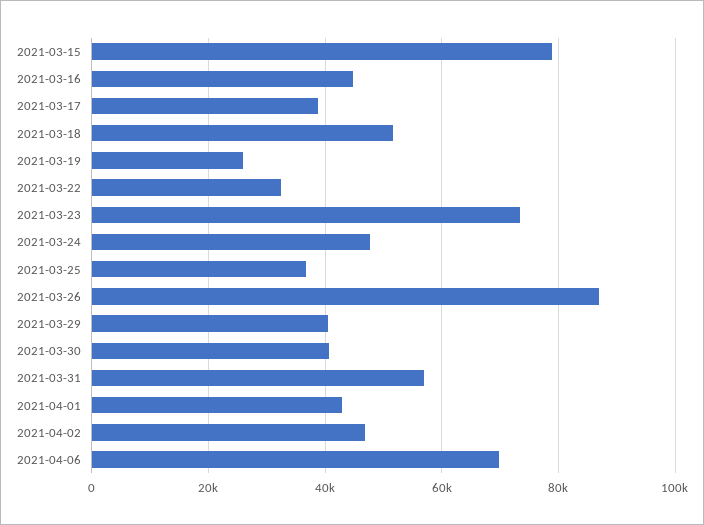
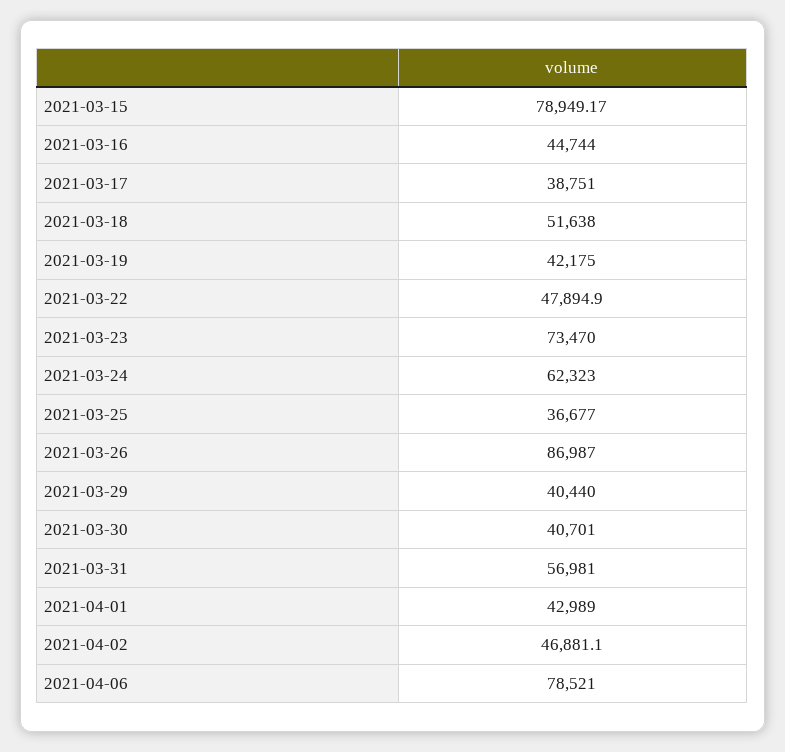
  {
    "2021-03-15": 78949.17,
    "2021-03-16": 44744,
    "2021-03-17": 38751,
    "2021-03-18": 51638,
-   "2021-03-19": 26000,
+   "2021-03-19": 42175,
-   "2021-03-22": 32000,
+   "2021-03-22": 47894.9,
    "2021-03-23": 73470,
-   "2021-03-24": 48000,
+   "2021-03-24": 62323,
    "2021-03-25": 36677,
    "2021-03-26": 86987,
    "2021-03-29": 40440,
    "2021-03-30": 40701,
    "2021-03-31": 56981,
    "2021-04-01": 42989,
    "2021-04-02": 46881.1,
-   "2021-04-06": 70000
+   "2021-04-06": 78521
  }

